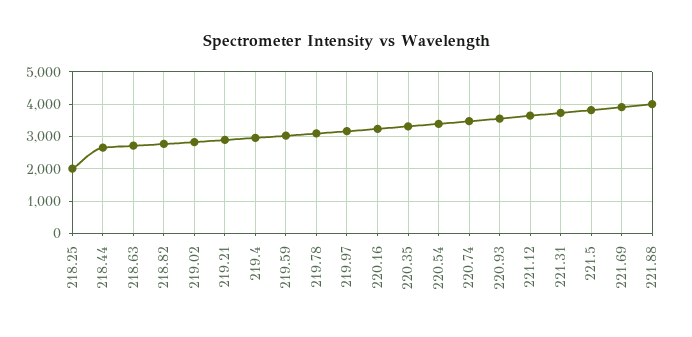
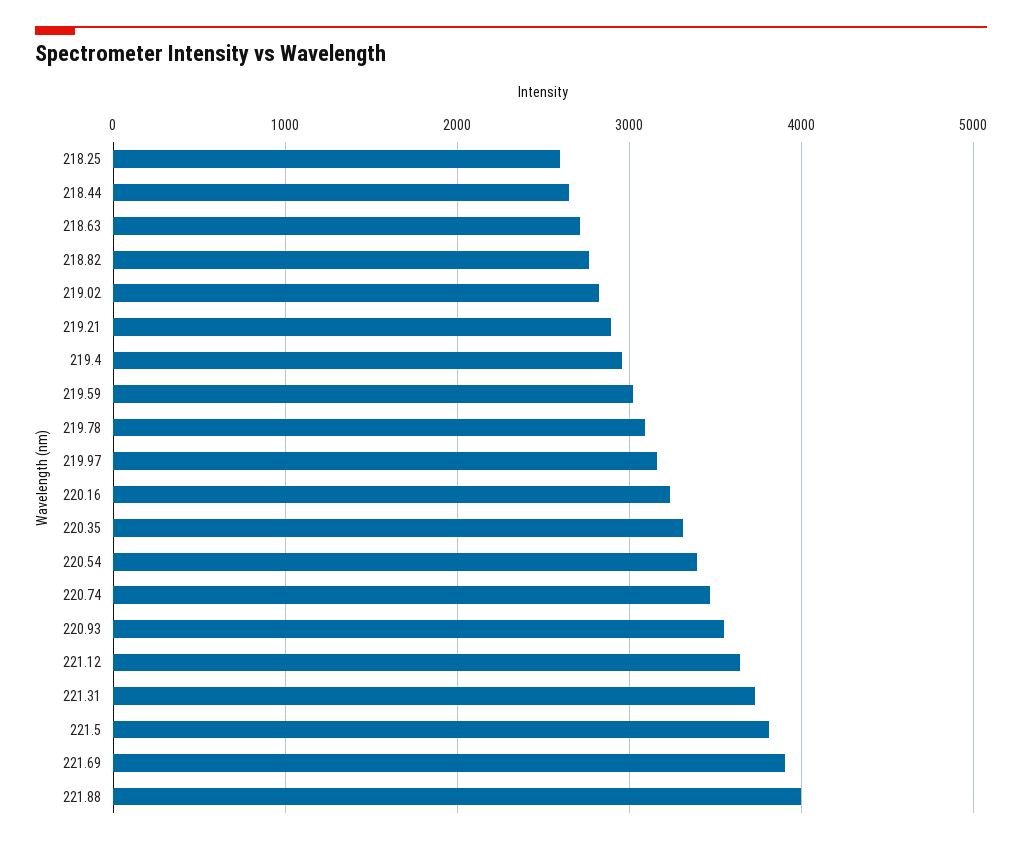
  {
-   "218.25": 2000,
+   "218.25": 2600,
    "218.44": 2700,
    "218.63": 2700,
    "218.82": 2800,
    "219.02": 2800,
    "219.21": 2900,
    "219.4": 3000,
    "219.59": 3000,
    "219.78": 3100,
    "219.97": 3200,
    "220.16": 3200,
    "220.35": 3300,
    "220.54": 3400,
    "220.74": 3500,
    "220.93": 3600,
    "221.12": 3600,
    "221.31": 3700,
    "221.5": 3800,
    "221.69": 3900,
    "221.88": 4000
  }

